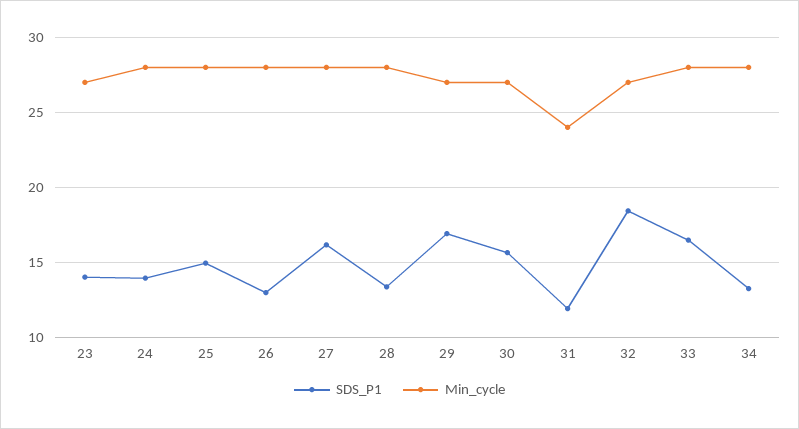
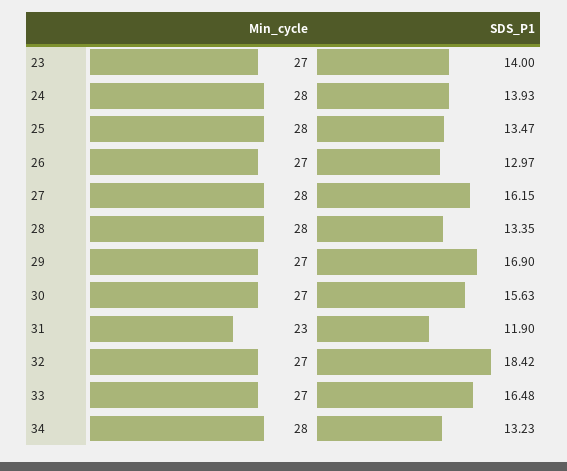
  {
    "SDS_P1": {
      "23": 14,
      "24": 13.93,
-     "25": 15,
+     "25": 13.47,
      "26": 12.97,
      "27": 16.15,
      "28": 13.35,
      "29": 16.9,
      "30": 15.63,
      "31": 11.9,
      "32": 18.42,
      "33": 16.48,
      "34": 13.23
    },
    "Min_cycle": {
      "23": 27,
      "24": 28,
      "25": 28,
-     "26": 28,
+     "26": 27,
      "27": 28,
      "28": 28,
      "29": 27,
      "30": 27,
-     "31": 24,
+     "31": 23,
      "32": 27,
-     "33": 28,
+     "33": 27,
      "34": 28
    }
  }

